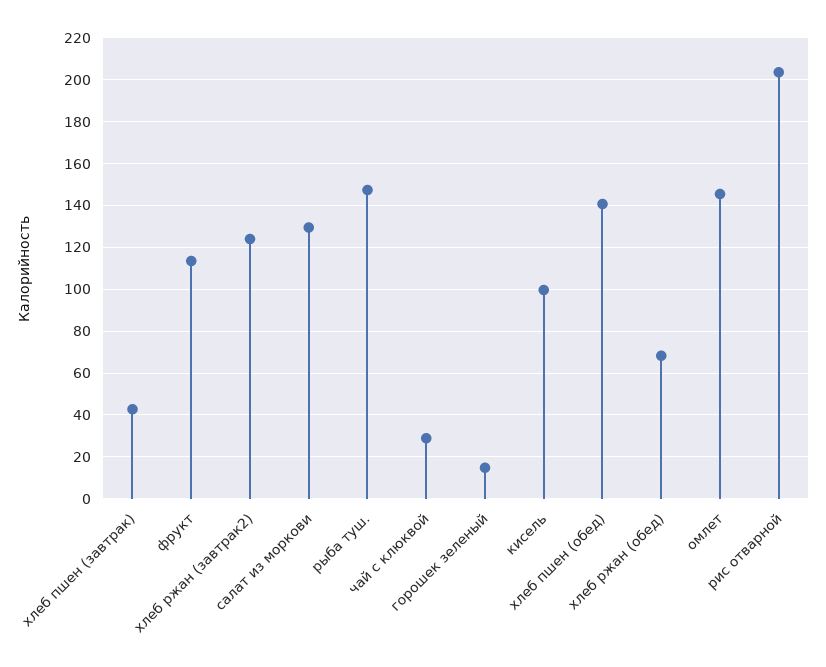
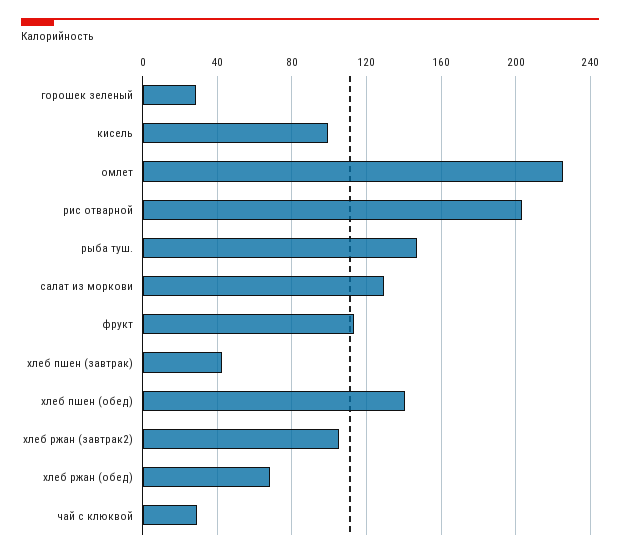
  {
    "хлеб пшен (завтрак)": 45,
    "фрукт": 115,
-   "хлеб ржан (завтрак2)": 125,
+   "хлеб ржан (завтрак2)": 105,
    "салат из моркови": 130,
    "рыба туш.": 145,
    "чай с клюквой": 30,
-   "горошек зеленый": 15,
+   "горошек зеленый": 30,
    "кисель": 100,
    "хлеб пшен (обед)": 140,
    "хлеб ржан (обед)": 70,
-   "омлет": 145,
+   "омлет": 225,
    "рис отварной": 205
  }

